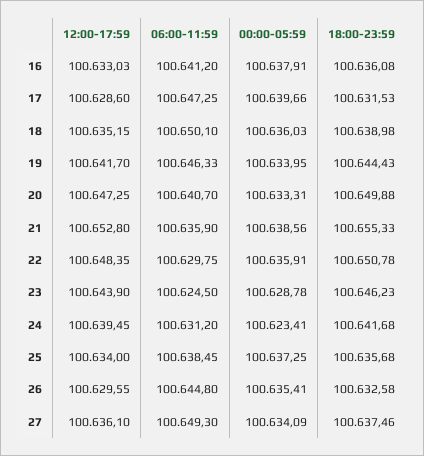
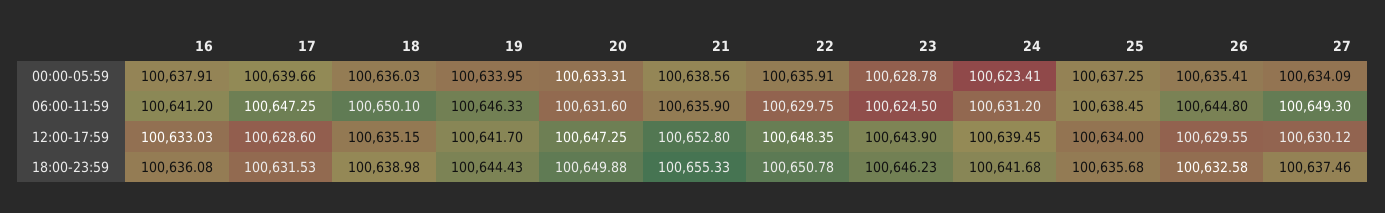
  {
    "12:00-17:59": {
      "16": 100633.03,
      "17": 100628.6,
      "18": 100635.15,
      "19": 100641.7,
      "20": 100647.25,
      "21": 100652.8,
      "22": 100648.35,
      "23": 100643.9,
      "24": 100639.45,
      "25": 100634,
      "26": 100629.55,
-     "27": 100636.1
+     "27": 100630.12
    },
    "06:00-11:59": {
      "16": 100641.2,
      "17": 100647.25,
      "18": 100650.1,
      "19": 100646.33,
-     "20": 100640.7,
+     "20": 100631.6,
      "21": 100635.9,
      "22": 100629.75,
      "23": 100624.5,
      "24": 100631.2,
      "25": 100638.45,
      "26": 100644.8,
      "27": 100649.3
    },
    "00:00-05:59": {
      "16": 100637.91,
      "17": 100639.66,
      "18": 100636.03,
      "19": 100633.95,
      "20": 100633.31,
      "21": 100638.56,
      "22": 100635.91,
      "23": 100628.78,
      "24": 100623.41,
      "25": 100637.25,
      "26": 100635.41,
      "27": 100634.09
    },
    "18:00-23:59": {
      "16": 100636.08,
      "17": 100631.53,
      "18": 100638.98,
      "19": 100644.43,
      "20": 100649.88,
      "21": 100655.33,
      "22": 100650.78,
      "23": 100646.23,
      "24": 100641.68,
      "25": 100635.68,
      "26": 100632.58,
      "27": 100637.46
    }
  }

